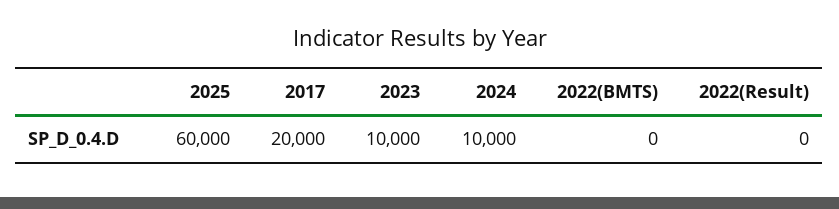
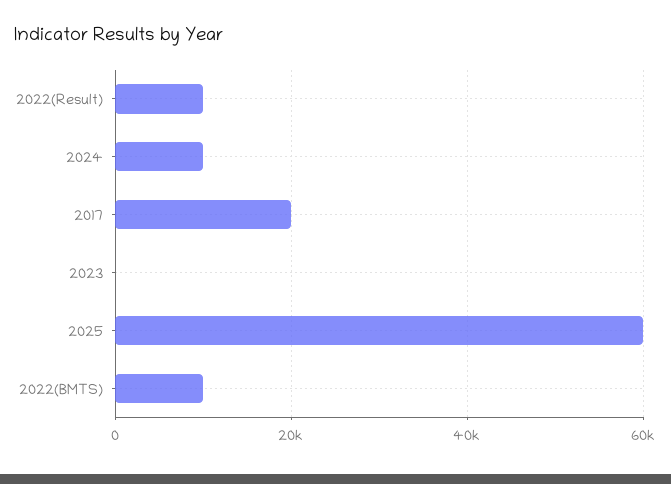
  {
    "2025": 60000,
    "2017": 20000,
-   "2023": 10000,
+   "2023": 0,
    "2024": 10000,
-   "2022(BMTS)": 0,
+   "2022(BMTS)": 10000,
-   "2022(Result)": 0
+   "2022(Result)": 10000
  }

